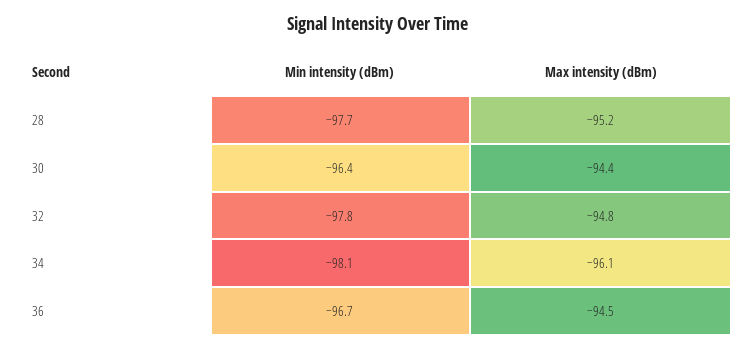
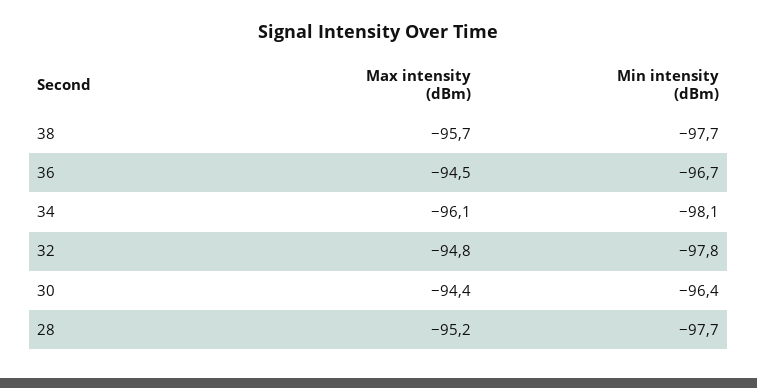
  {
    "Min intensity (dBm)": {
      "28": -97.7,
      "30": -96.4,
      "32": -97.8,
      "34": -98.1,
-     "36": -96.7
+     "36": -96.7,
+     "38": -97.7
    },
    "Max intensity (dBm)": {
      "28": -95.2,
      "30": -94.4,
      "32": -94.8,
      "34": -96.1,
-     "36": -94.5
+     "36": -94.5,
+     "38": -95.7
    }
  }

